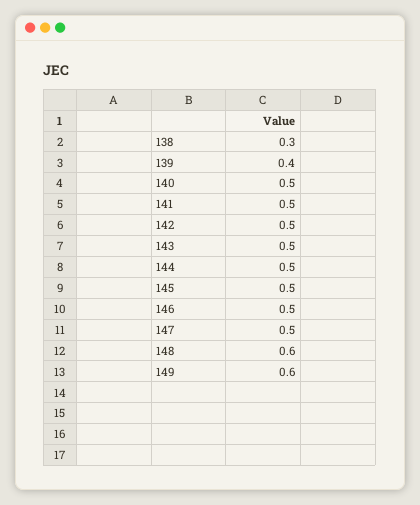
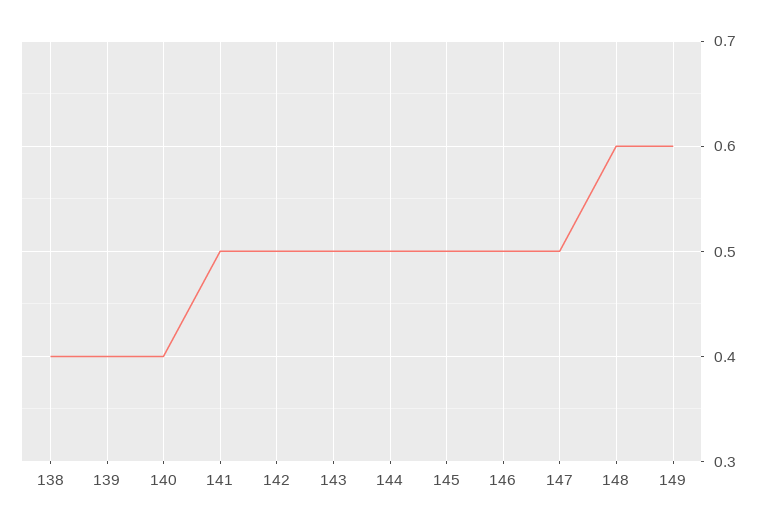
  {
-   "138": 0.3,
+   "138": 0.4,
    "139": 0.4,
-   "140": 0.5,
+   "140": 0.4,
    "141": 0.5,
    "142": 0.5,
    "143": 0.5,
    "144": 0.5,
    "145": 0.5,
    "146": 0.5,
    "147": 0.5,
    "148": 0.6,
    "149": 0.6
  }

